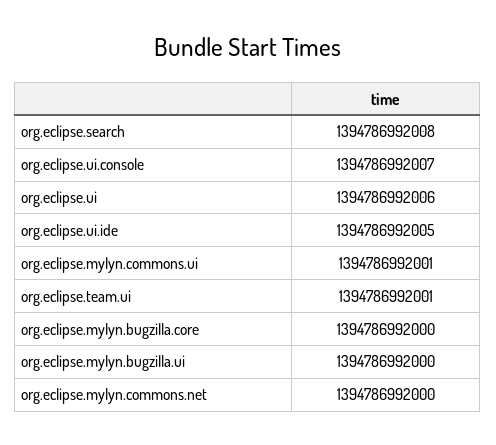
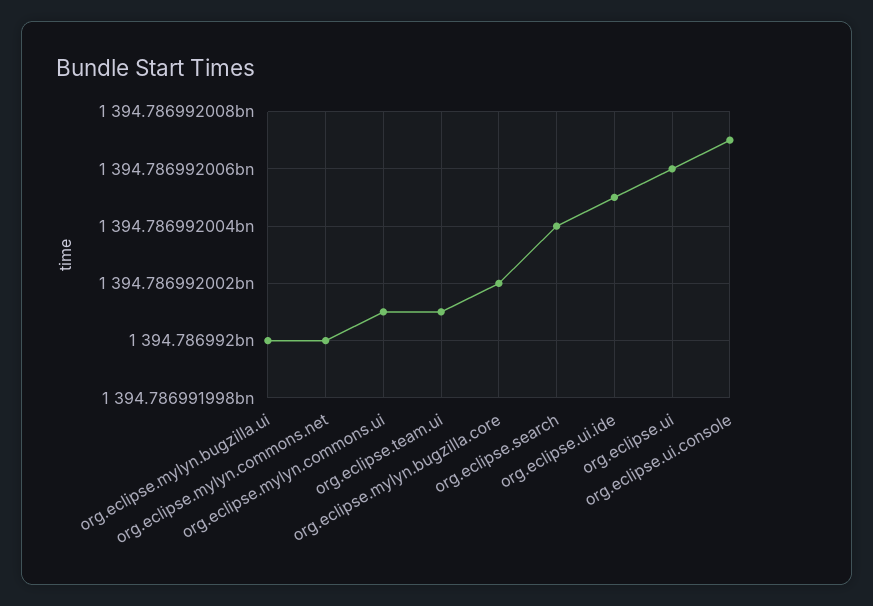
  {
-   "org.eclipse.search": 1394786992008,
+   "org.eclipse.search": 1394786992004,
    "org.eclipse.ui.console": 1394786992007,
    "org.eclipse.ui": 1394786992006,
    "org.eclipse.ui.ide": 1394786992005,
    "org.eclipse.mylyn.commons.ui": 1394786992001,
    "org.eclipse.team.ui": 1394786992001,
-   "org.eclipse.mylyn.bugzilla.core": 1394786992000,
+   "org.eclipse.mylyn.bugzilla.core": 1394786992002,
    "org.eclipse.mylyn.bugzilla.ui": 1394786992000,
    "org.eclipse.mylyn.commons.net": 1394786992000
  }

